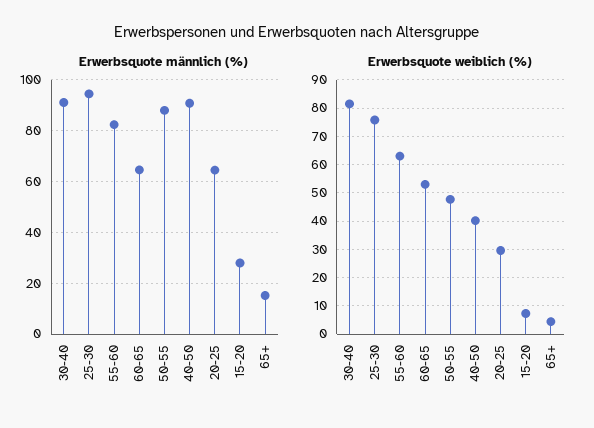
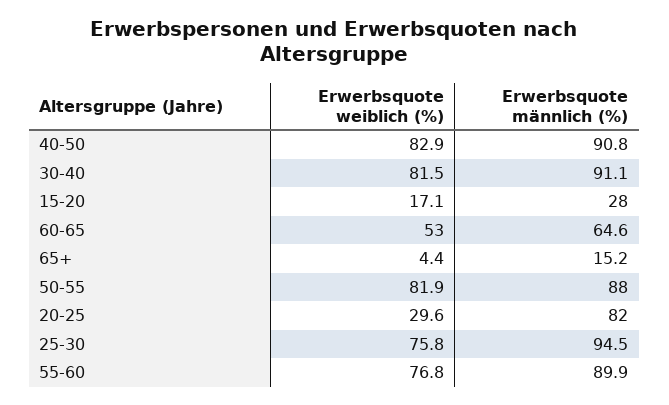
  {
    "Erwerbsquote männlich (%)": {
      "30-40": 91.1,
      "25-30": 94.5,
-     "55-60": 82.5,
+     "55-60": 89.9,
      "60-65": 64.6,
      "50-55": 88,
      "40-50": 90.8,
-     "20-25": 65,
+     "20-25": 82,
      "15-20": 28,
      "65+": 15.2
    },
    "Erwerbsquote weiblich (%)": {
      "30-40": 81.5,
      "25-30": 75.8,
-     "55-60": 62.5,
+     "55-60": 76.8,
      "60-65": 53,
-     "50-55": 47.5,
+     "50-55": 81.9,
-     "40-50": 40,
+     "40-50": 82.9,
      "20-25": 29.6,
-     "15-20": 7.5,
+     "15-20": 17.1,
      "65+": 4.4
    }
  }

